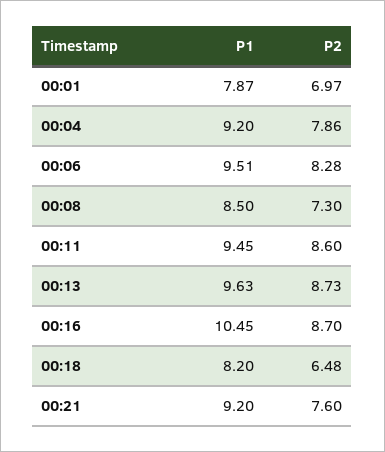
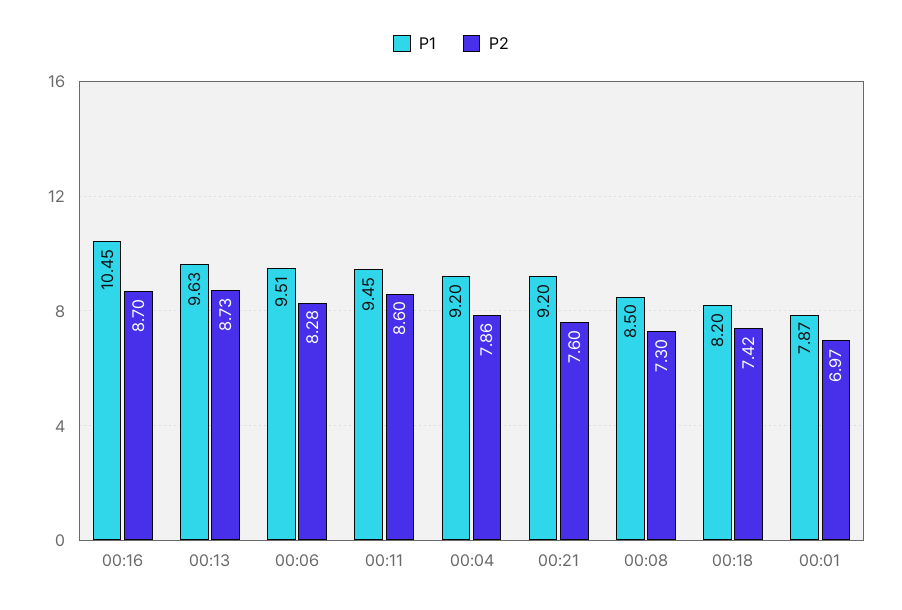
  {
    "P1": {
      "00:01": 7.87,
      "00:04": 9.2,
      "00:06": 9.51,
      "00:08": 8.5,
      "00:11": 9.45,
      "00:13": 9.63,
      "00:16": 10.45,
      "00:18": 8.2,
      "00:21": 9.2
    },
    "P2": {
      "00:01": 6.97,
      "00:04": 7.86,
      "00:06": 8.28,
      "00:08": 7.3,
      "00:11": 8.6,
      "00:13": 8.73,
      "00:16": 8.7,
-     "00:18": 6.48,
+     "00:18": 7.42,
      "00:21": 7.6
    }
  }

